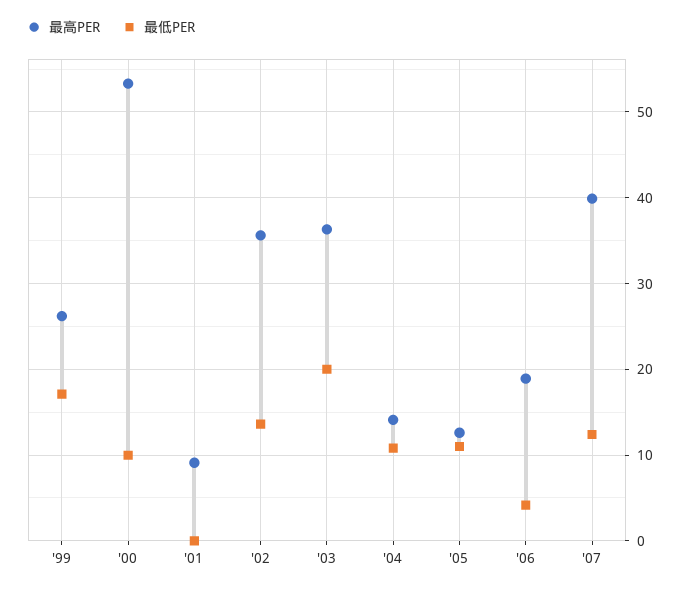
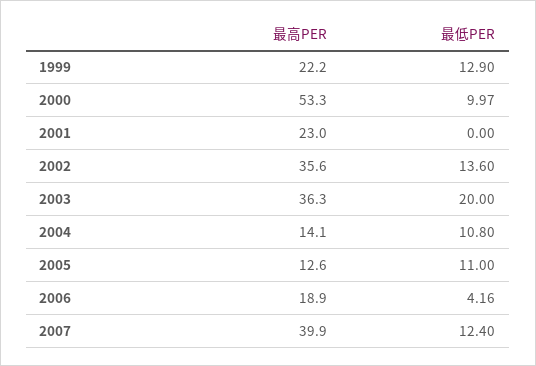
  {
    "最高PER": {
-     "'99": 26,
+     "'99": 22.2,
      "'00": 53.3,
-     "'01": 9,
+     "'01": 23,
      "'02": 35.6,
      "'03": 36.3,
      "'04": 14.1,
      "'05": 12.6,
      "'06": 18.9,
      "'07": 39.9
    },
    "最低PER": {
-     "'99": 17,
+     "'99": 12.9,
      "'00": 9.97,
      "'01": 0,
      "'02": 13.6,
      "'03": 20,
      "'04": 10.8,
      "'05": 11,
      "'06": 4.16,
      "'07": 12.4
    }
  }

